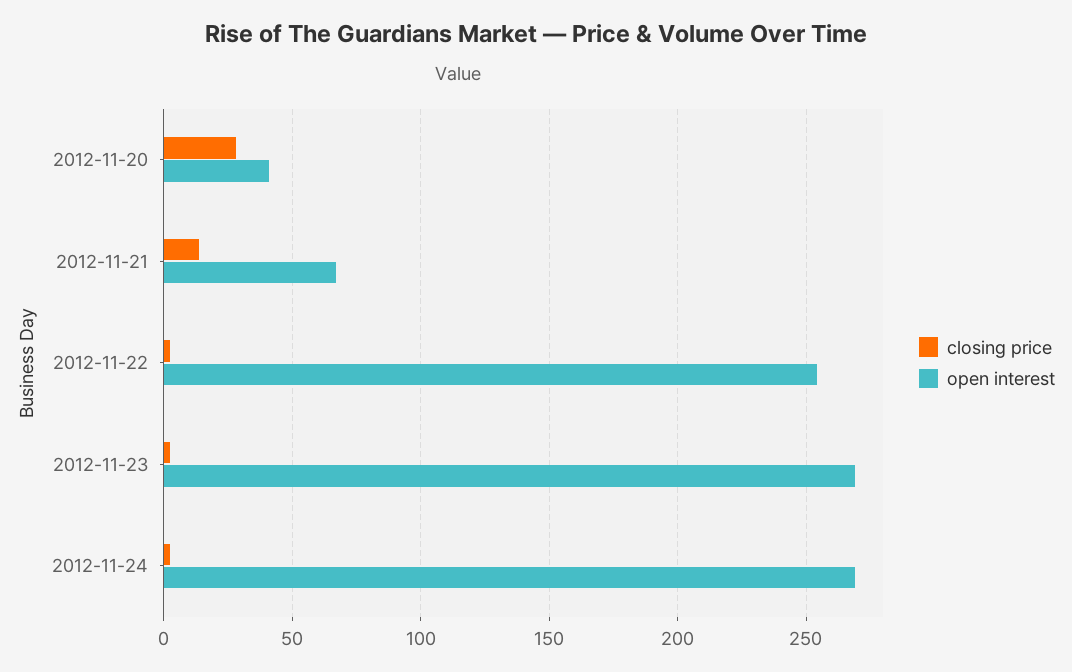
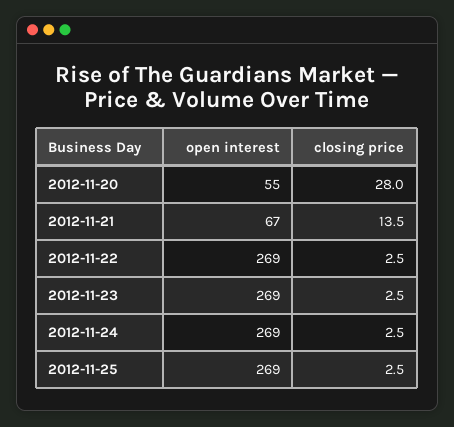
  {
    "closing price": {
      "2012-11-20": 28,
      "2012-11-21": 13.5,
      "2012-11-22": 2.5,
      "2012-11-23": 2.5,
-     "2012-11-24": 2.5
+     "2012-11-24": 2.5,
+     "2012-11-25": 2.5
    },
    "open interest": {
-     "2012-11-20": 40,
+     "2012-11-20": 55,
      "2012-11-21": 67,
-     "2012-11-22": 255,
+     "2012-11-22": 269,
      "2012-11-23": 269,
-     "2012-11-24": 269
+     "2012-11-24": 269,
+     "2012-11-25": 269
    }
  }

